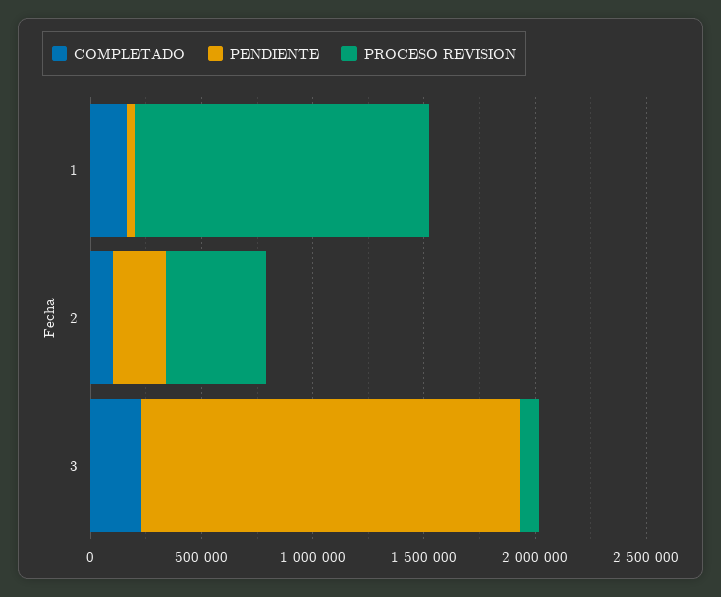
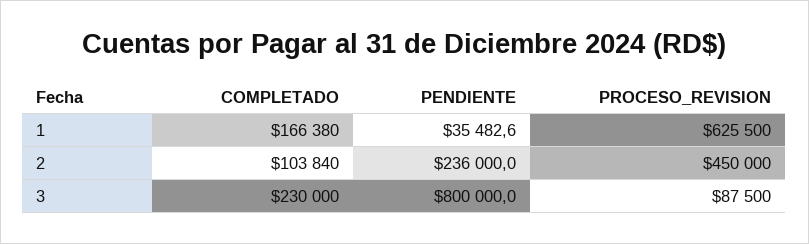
  {
    "COMPLETADO": {
      "1": 166380,
      "2": 103840,
      "3": 230000
    },
    "PENDIENTE": {
      "1": 35482.6,
      "2": 236000,
-     "3": 1700000
+     "3": 800000
    },
    "PROCESO REVISION": {
-     "1": 1300000,
+     "1": 625500,
      "2": 450000,
      "3": 87500
    }
  }

